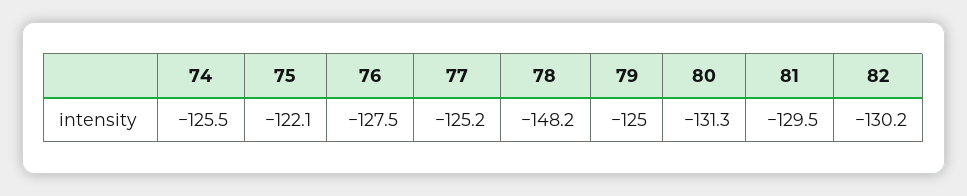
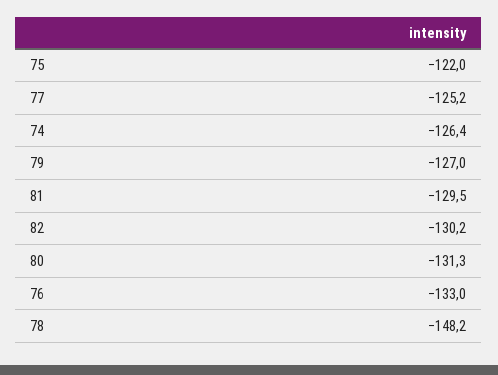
  {
-   "74": -125.5,
+   "74": -126.4,
-   "75": -122.1,
+   "75": -122,
-   "76": -127.5,
+   "76": -133,
    "77": -125.2,
    "78": -148.2,
-   "79": -125,
+   "79": -127,
    "80": -131.3,
    "81": -129.5,
    "82": -130.2
  }

